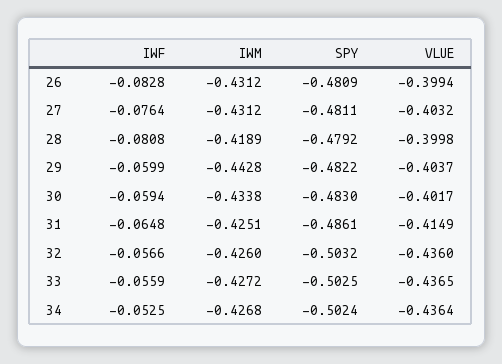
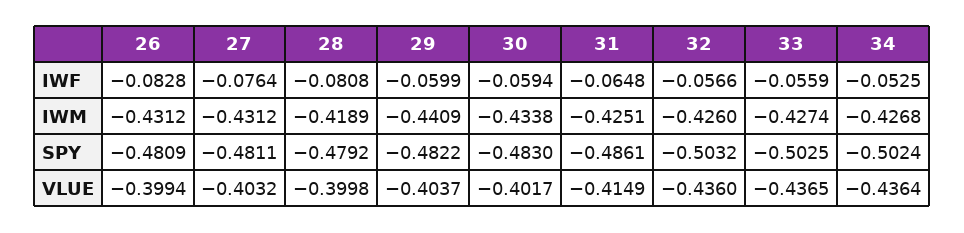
  {
    "IWF": {
      "26": -0.0828,
      "27": -0.0764,
      "28": -0.0808,
      "29": -0.0599,
      "30": -0.0594,
      "31": -0.0648,
      "32": -0.0566,
      "33": -0.0559,
      "34": -0.0525
    },
    "IWM": {
      "26": -0.4312,
      "27": -0.4312,
      "28": -0.4189,
-     "29": -0.4428,
+     "29": -0.4409,
      "30": -0.4338,
      "31": -0.4251,
      "32": -0.426,
-     "33": -0.4272,
+     "33": -0.4274,
      "34": -0.4268
    },
    "SPY": {
      "26": -0.4809,
      "27": -0.4811,
      "28": -0.4792,
      "29": -0.4822,
      "30": -0.483,
      "31": -0.4861,
      "32": -0.5032,
      "33": -0.5025,
      "34": -0.5024
    },
    "VLUE": {
      "26": -0.3994,
      "27": -0.4032,
      "28": -0.3998,
      "29": -0.4037,
      "30": -0.4017,
      "31": -0.4149,
      "32": -0.436,
      "33": -0.4365,
      "34": -0.4364
    }
  }

